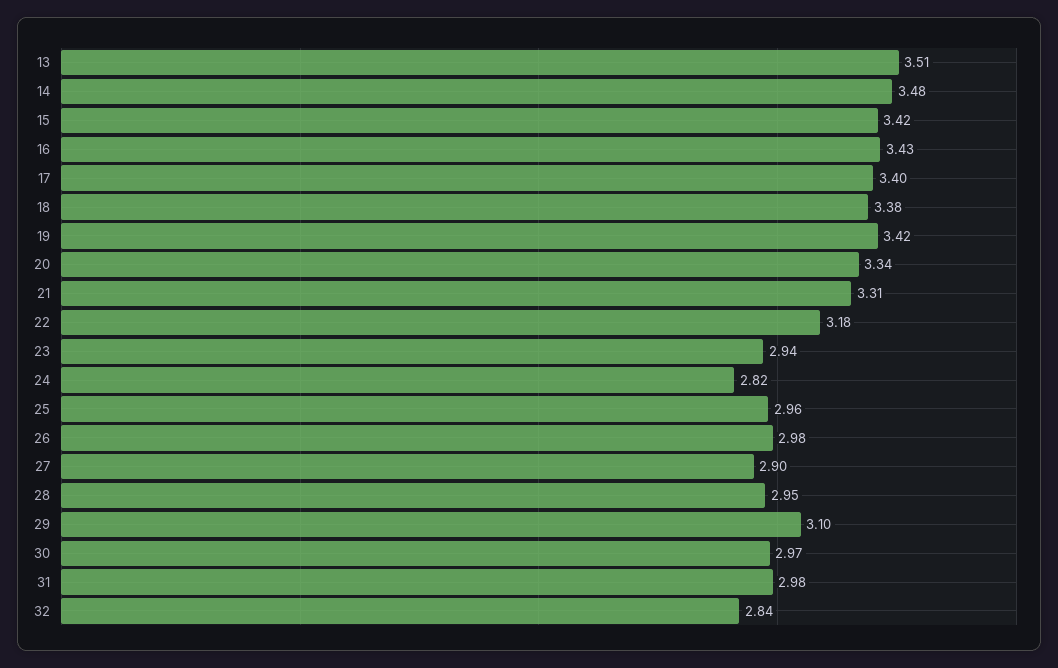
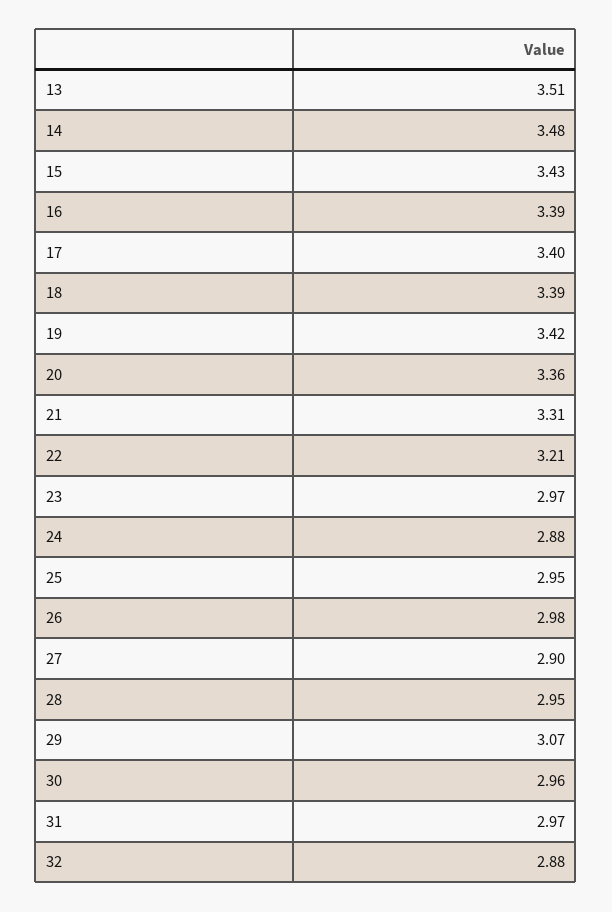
  {
    "13": 3.51,
    "14": 3.48,
-   "15": 3.42,
+   "15": 3.43,
-   "16": 3.43,
+   "16": 3.39,
    "17": 3.4,
-   "18": 3.38,
+   "18": 3.39,
    "19": 3.42,
-   "20": 3.34,
+   "20": 3.36,
    "21": 3.31,
-   "22": 3.18,
+   "22": 3.21,
-   "23": 2.94,
+   "23": 2.97,
-   "24": 2.82,
+   "24": 2.88,
-   "25": 2.96,
+   "25": 2.95,
    "26": 2.98,
    "27": 2.9,
    "28": 2.95,
-   "29": 3.1,
+   "29": 3.07,
-   "30": 2.97,
+   "30": 2.96,
-   "31": 2.98,
+   "31": 2.97,
-   "32": 2.84
+   "32": 2.88
  }

